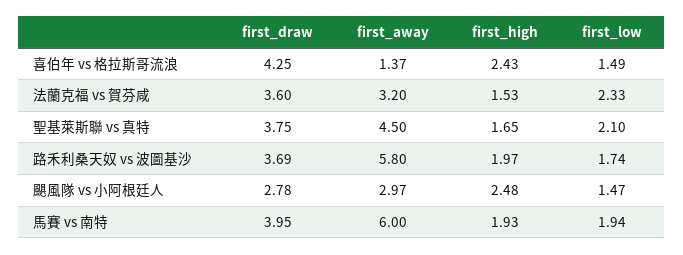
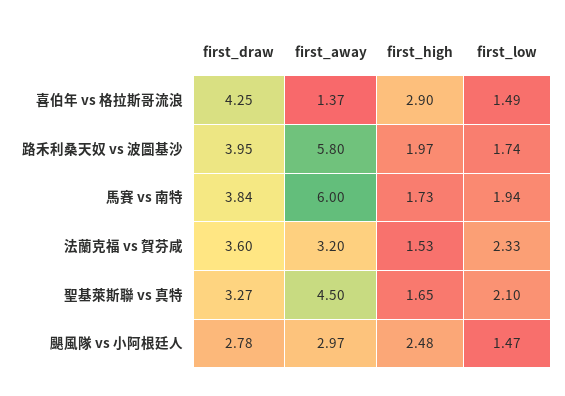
  {
    "first_draw": {
      "喜伯年 vs 格拉斯哥流浪": 4.25,
      "法蘭克福 vs 賀芬咸": 3.6,
-     "聖基萊斯聯 vs 真特": 3.75,
+     "聖基萊斯聯 vs 真特": 3.27,
-     "路禾利桑天奴 vs 波圖基沙": 3.69,
+     "路禾利桑天奴 vs 波圖基沙": 3.95,
      "颶風隊 vs 小阿根廷人": 2.78,
-     "馬賽 vs 南特": 3.95
+     "馬賽 vs 南特": 3.84
    },
    "first_away": {
      "喜伯年 vs 格拉斯哥流浪": 1.37,
      "法蘭克福 vs 賀芬咸": 3.2,
      "聖基萊斯聯 vs 真特": 4.5,
      "路禾利桑天奴 vs 波圖基沙": 5.8,
      "颶風隊 vs 小阿根廷人": 2.97,
      "馬賽 vs 南特": 6
    },
    "first_high": {
-     "喜伯年 vs 格拉斯哥流浪": 2.43,
+     "喜伯年 vs 格拉斯哥流浪": 2.9,
      "法蘭克福 vs 賀芬咸": 1.53,
      "聖基萊斯聯 vs 真特": 1.65,
      "路禾利桑天奴 vs 波圖基沙": 1.97,
      "颶風隊 vs 小阿根廷人": 2.48,
-     "馬賽 vs 南特": 1.93
+     "馬賽 vs 南特": 1.73
    },
    "first_low": {
      "喜伯年 vs 格拉斯哥流浪": 1.49,
      "法蘭克福 vs 賀芬咸": 2.33,
      "聖基萊斯聯 vs 真特": 2.1,
      "路禾利桑天奴 vs 波圖基沙": 1.74,
      "颶風隊 vs 小阿根廷人": 1.47,
      "馬賽 vs 南特": 1.94
    }
  }

